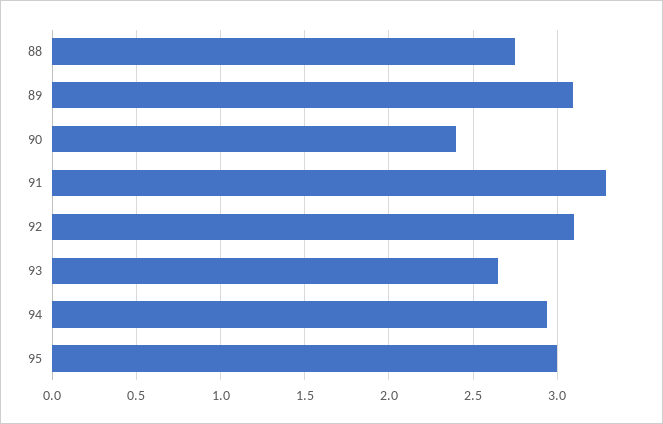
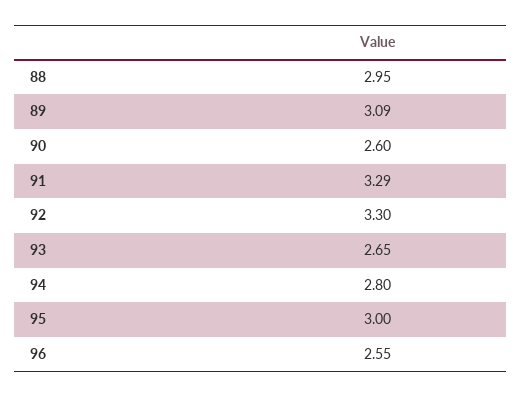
  {
-   "88": 2.75,
+   "88": 2.95,
    "89": 3.09,
-   "90": 2.4,
+   "90": 2.6,
    "91": 3.29,
-   "92": 3.1,
+   "92": 3.3,
    "93": 2.65,
-   "94": 2.95,
+   "94": 2.8,
-   "95": 3
+   "95": 3,
+   "96": 2.55
  }

